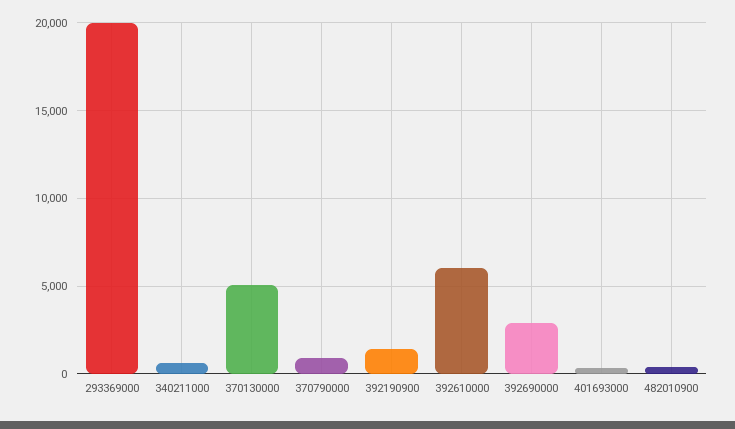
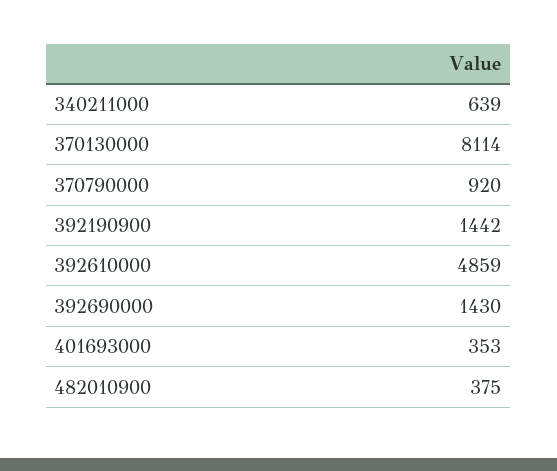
  {
-   "293369000": 20000,
    "340211000": 639,
-   "370130000": 5000,
+   "370130000": 8114,
    "370790000": 920,
    "392190900": 1442,
-   "392610000": 6000,
+   "392610000": 4859,
-   "392690000": 3000,
+   "392690000": 1430,
    "401693000": 353,
    "482010900": 375
  }

